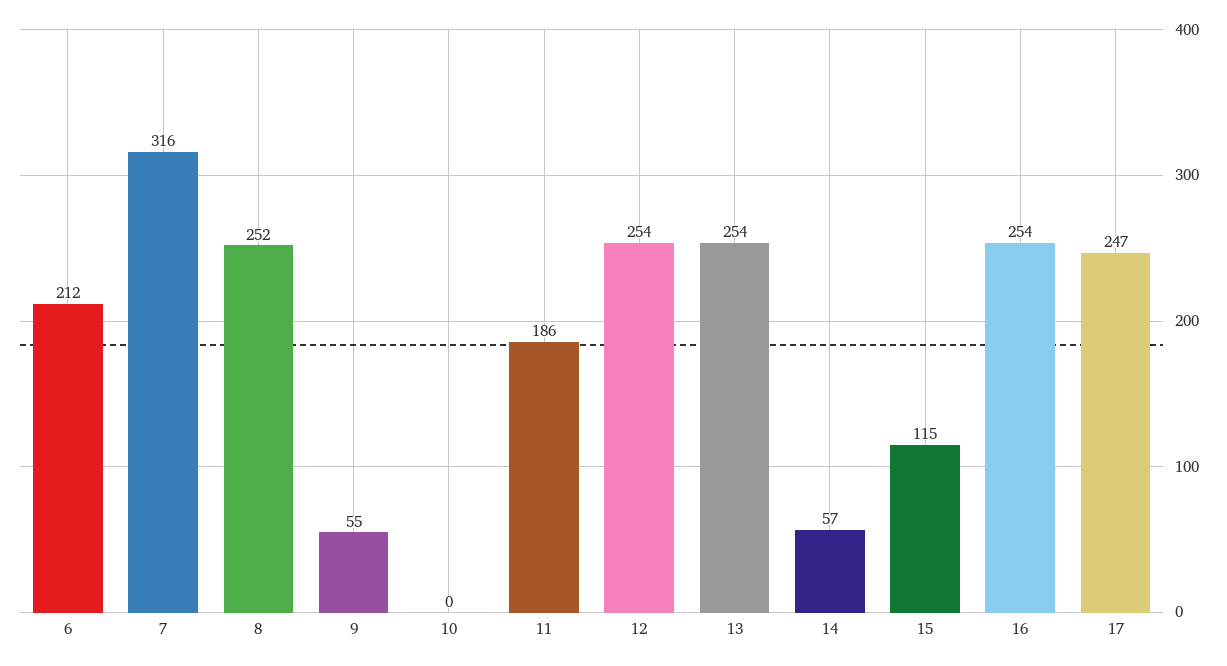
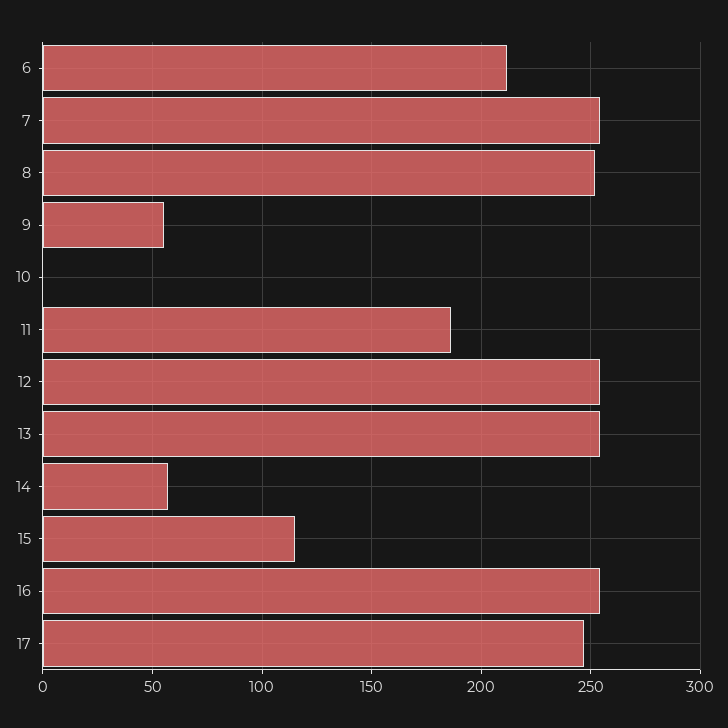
  {
    "6": 212,
-   "7": 316,
+   "7": 255,
    "8": 252,
    "9": 55,
    "10": 0,
    "11": 186,
    "12": 254,
    "13": 254,
    "14": 57,
    "15": 115,
    "16": 254,
    "17": 247
  }

